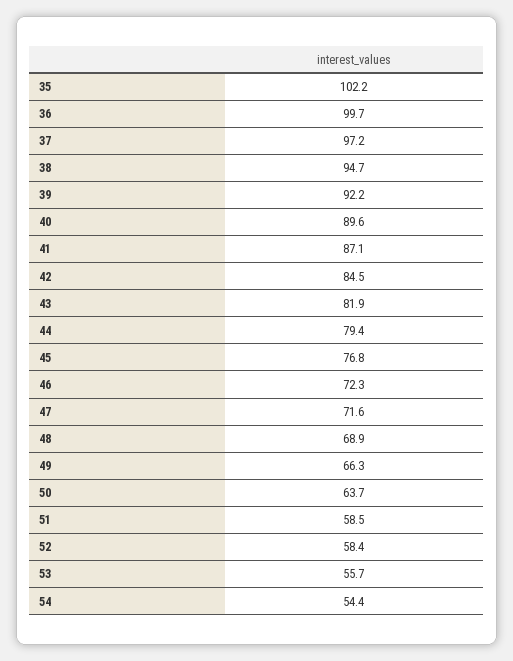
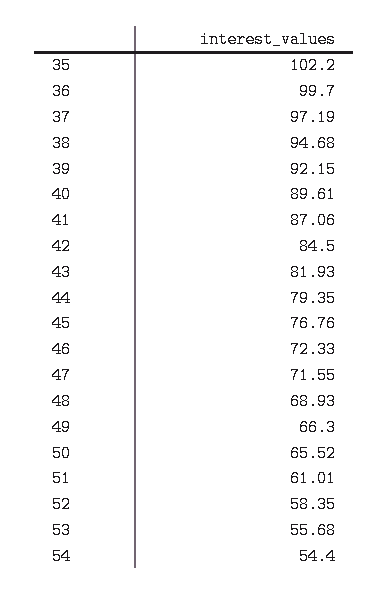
  {
    "35": 102.2,
    "36": 99.7,
    "37": 97.19,
    "38": 94.68,
    "39": 92.15,
    "40": 89.61,
    "41": 87.06,
    "42": 84.5,
    "43": 81.93,
    "44": 79.35,
    "45": 76.76,
    "46": 72.33,
    "47": 71.55,
    "48": 68.93,
    "49": 66.3,
-   "50": 63.7,
+   "50": 65.52,
-   "51": 58.5,
+   "51": 61.01,
    "52": 58.35,
    "53": 55.68,
    "54": 54.4
  }

